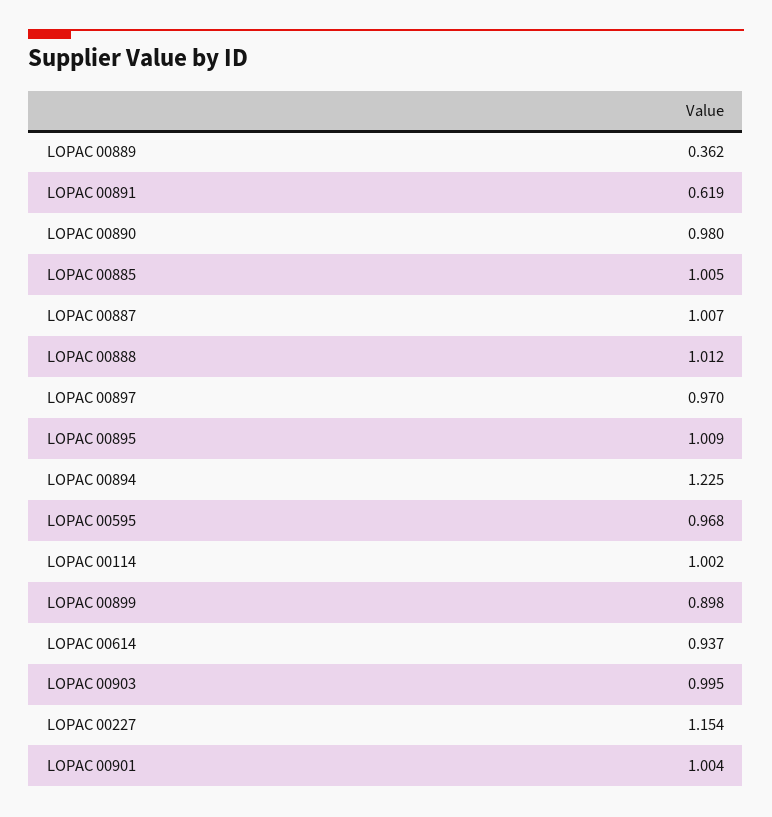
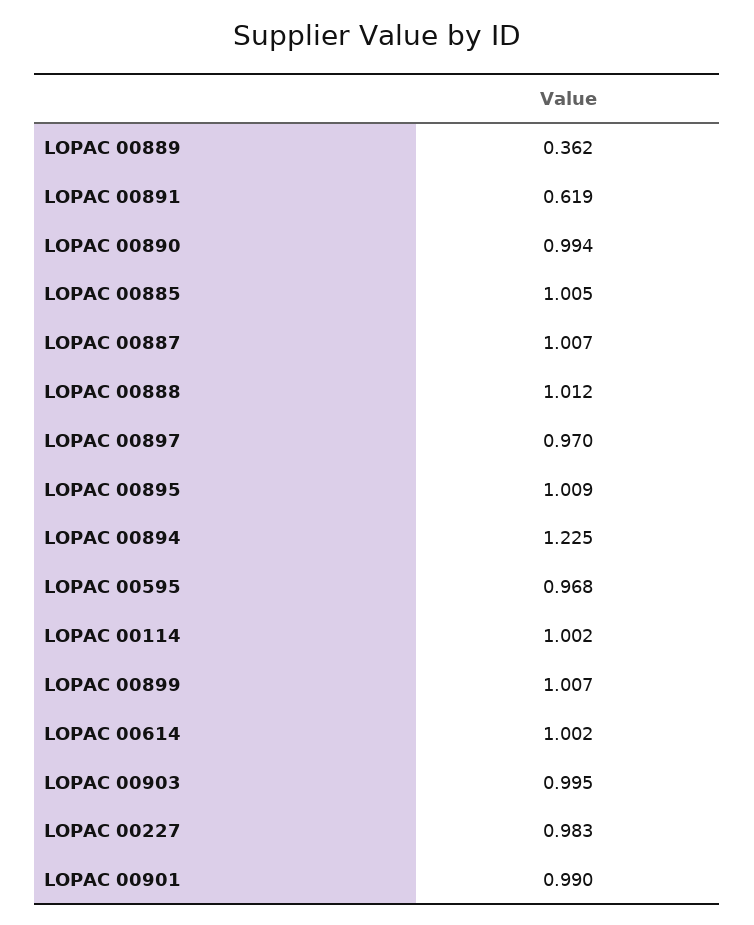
  {
    "LOPAC 00889": 0.362,
    "LOPAC 00891": 0.619,
-   "LOPAC 00890": 0.98,
+   "LOPAC 00890": 0.994,
    "LOPAC 00885": 1.005,
    "LOPAC 00887": 1.007,
    "LOPAC 00888": 1.012,
    "LOPAC 00897": 0.97,
    "LOPAC 00895": 1.009,
    "LOPAC 00894": 1.225,
    "LOPAC 00595": 0.968,
    "LOPAC 00114": 1.002,
-   "LOPAC 00899": 0.898,
+   "LOPAC 00899": 1.007,
-   "LOPAC 00614": 0.937,
+   "LOPAC 00614": 1.002,
    "LOPAC 00903": 0.995,
-   "LOPAC 00227": 1.154,
+   "LOPAC 00227": 0.983,
-   "LOPAC 00901": 1.004
+   "LOPAC 00901": 0.99
  }

